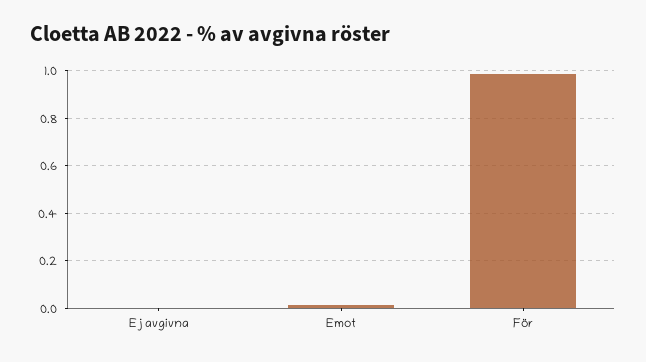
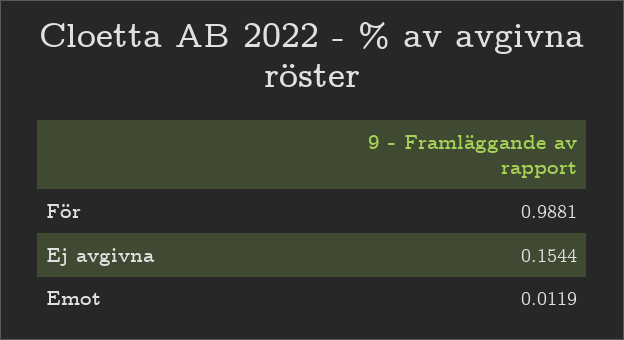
  {
-   "Ej avgivna": 0,
+   "Ej avgivna": 0.1544,
    "Emot": 0.0119,
    "För": 0.9881
  }

